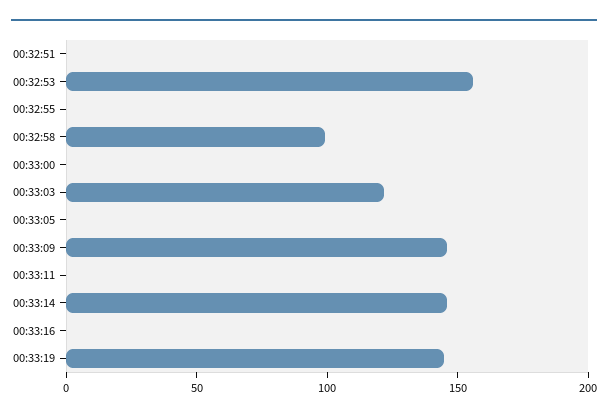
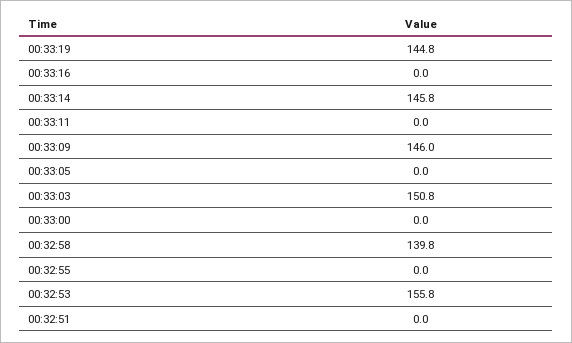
  {
    "00:32:51": 0,
    "00:32:53": 155.8,
    "00:32:55": 0,
-   "00:32:58": 100,
+   "00:32:58": 139.8,
    "00:33:00": 0,
-   "00:33:03": 120,
+   "00:33:03": 150.8,
    "00:33:05": 0,
    "00:33:09": 146,
    "00:33:11": 0,
    "00:33:14": 145.8,
    "00:33:16": 0,
    "00:33:19": 144.8
  }

